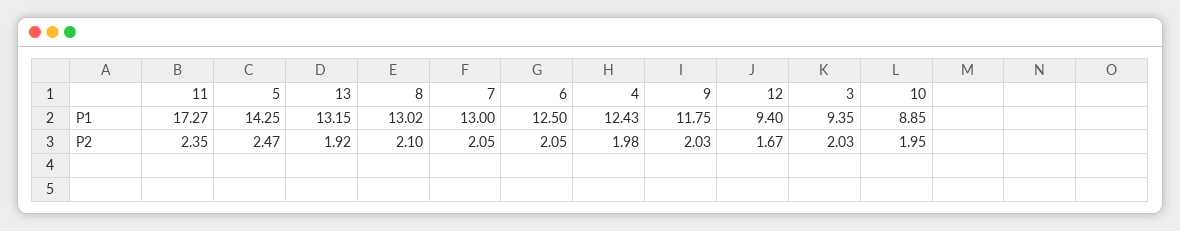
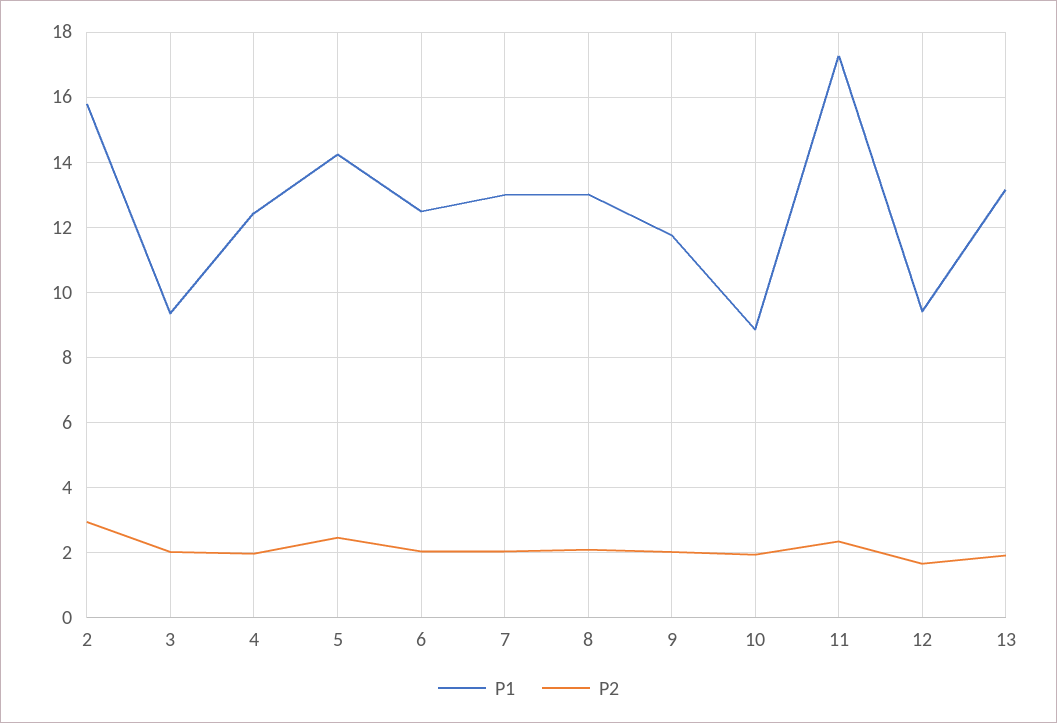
  {
    "P1": {
      "11": 17.27,
      "5": 14.25,
      "13": 13.15,
      "8": 13.02,
      "7": 13,
      "6": 12.5,
      "4": 12.43,
      "9": 11.75,
      "12": 9.4,
      "3": 9.35,
-     "10": 8.85
+     "10": 8.85,
+     "2": 15.8
    },
    "P2": {
      "11": 2.35,
      "5": 2.47,
      "13": 1.92,
      "8": 2.1,
      "7": 2.05,
      "6": 2.05,
      "4": 1.98,
      "9": 2.03,
      "12": 1.67,
      "3": 2.03,
-     "10": 1.95
+     "10": 1.95,
+     "2": 3
    }
  }

